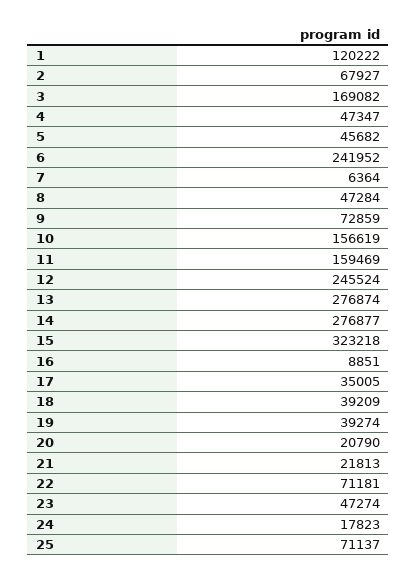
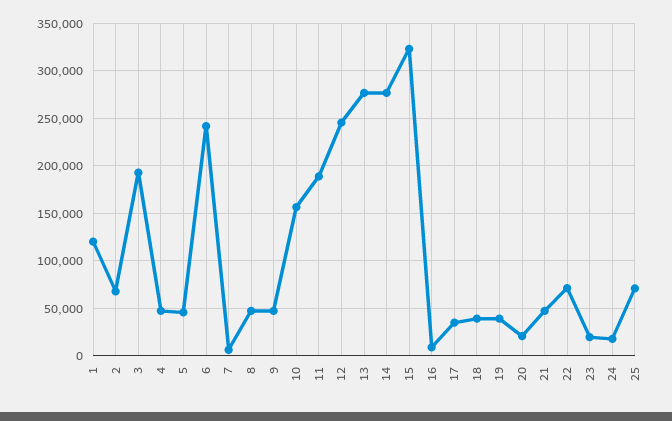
  {
    "1": 120222,
    "2": 67927,
-   "3": 169082,
+   "3": 190000,
    "4": 47347,
    "5": 45682,
    "6": 241952,
    "7": 6364,
    "8": 47284,
-   "9": 72859,
+   "9": 50000,
    "10": 156619,
-   "11": 159469,
+   "11": 190000,
    "12": 245524,
    "13": 276874,
    "14": 276877,
    "15": 323218,
    "16": 8851,
    "17": 35005,
    "18": 39209,
    "19": 39274,
    "20": 20790,
-   "21": 21813,
+   "21": 50000,
    "22": 71181,
-   "23": 47274,
+   "23": 20000,
    "24": 17823,
    "25": 71137
  }

